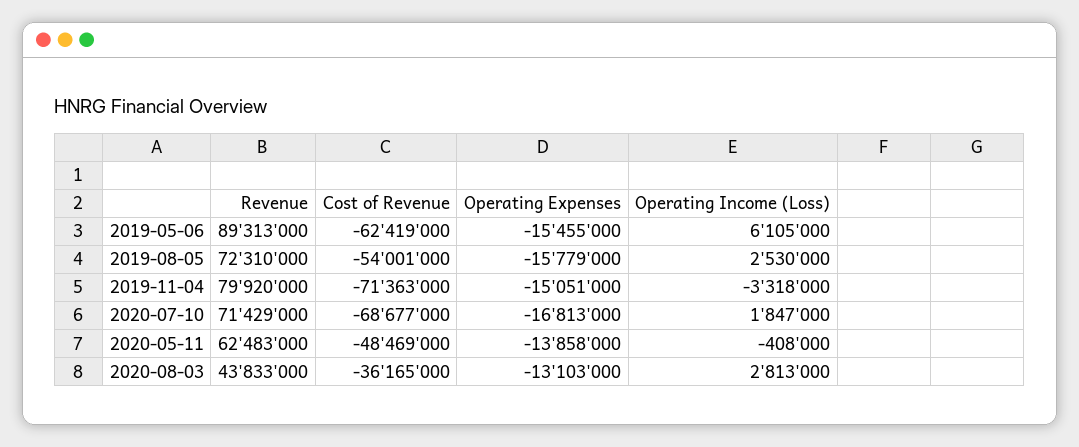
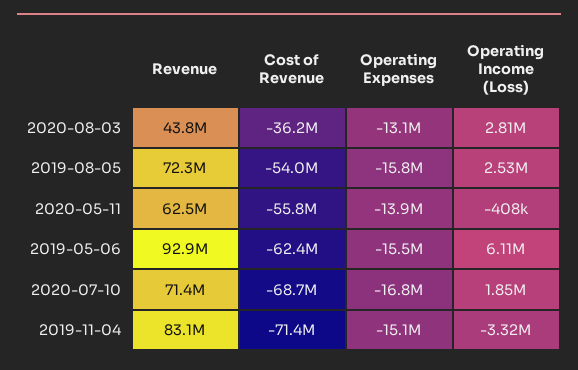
  {
    "Revenue": {
-     "2019-05-06": 89313000,
+     "2019-05-06": 92900000,
      "2019-08-05": 72310000,
-     "2019-11-04": 79920000,
+     "2019-11-04": 83100000,
      "2020-07-10": 71429000,
      "2020-05-11": 62483000,
      "2020-08-03": 43833000
    },
    "Cost of Revenue": {
      "2019-05-06": -62419000,
      "2019-08-05": -54001000,
      "2019-11-04": -71363000,
      "2020-07-10": -68677000,
-     "2020-05-11": -48469000,
+     "2020-05-11": -55800000,
      "2020-08-03": -36165000
    },
    "Operating Expenses": {
      "2019-05-06": -15455000,
      "2019-08-05": -15779000,
      "2019-11-04": -15051000,
      "2020-07-10": -16813000,
      "2020-05-11": -13858000,
      "2020-08-03": -13103000
    },
    "Operating Income (Loss)": {
      "2019-05-06": 6105000,
      "2019-08-05": 2530000,
      "2019-11-04": -3318000,
      "2020-07-10": 1847000,
      "2020-05-11": -408000,
      "2020-08-03": 2813000
    }
  }

